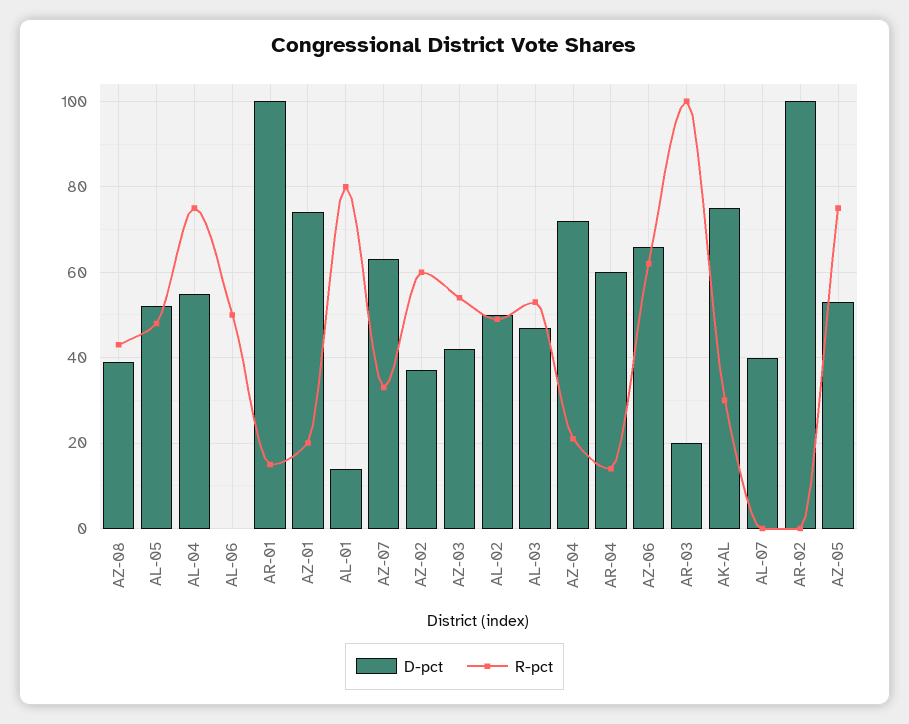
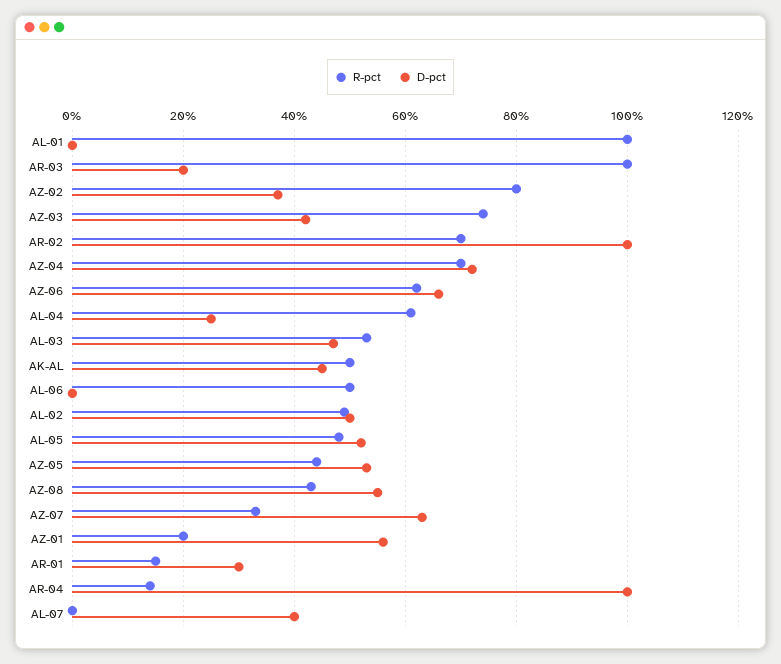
  {
    "D-pct": {
-     "AZ-08": 40,
+     "AZ-08": 55,
      "AL-05": 50,
-     "AL-04": 55,
+     "AL-04": 25,
      "AL-06": 0,
-     "AR-01": 100,
+     "AR-01": 30,
-     "AZ-01": 75,
+     "AZ-01": 55,
-     "AL-01": 15,
+     "AL-01": 0,
      "AZ-07": 65,
      "AZ-02": 35,
      "AZ-03": 40,
      "AL-02": 50,
      "AL-03": 45,
      "AZ-04": 70,
-     "AR-04": 60,
+     "AR-04": 100,
      "AZ-06": 65,
      "AR-03": 20,
-     "AK-AL": 75,
+     "AK-AL": 45,
      "AL-07": 40,
      "AR-02": 100,
      "AZ-05": 55
    },
    "R-pct": {
      "AZ-08": 45,
      "AL-05": 50,
-     "AL-04": 75,
+     "AL-04": 60,
      "AL-06": 50,
      "AR-01": 15,
      "AZ-01": 20,
-     "AL-01": 80,
+     "AL-01": 100,
      "AZ-07": 35,
-     "AZ-02": 60,
+     "AZ-02": 80,
-     "AZ-03": 55,
+     "AZ-03": 75,
      "AL-02": 50,
      "AL-03": 55,
-     "AZ-04": 20,
+     "AZ-04": 70,
      "AR-04": 15,
      "AZ-06": 60,
      "AR-03": 100,
-     "AK-AL": 30,
+     "AK-AL": 50,
      "AL-07": 0,
-     "AR-02": 0,
+     "AR-02": 70,
-     "AZ-05": 75
+     "AZ-05": 45
    }
  }

